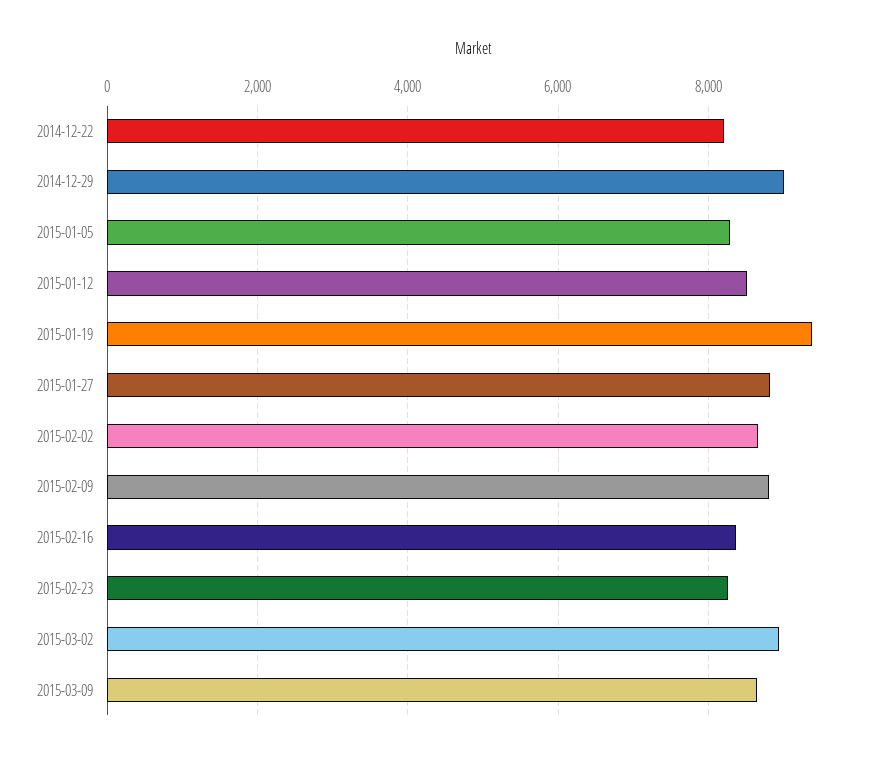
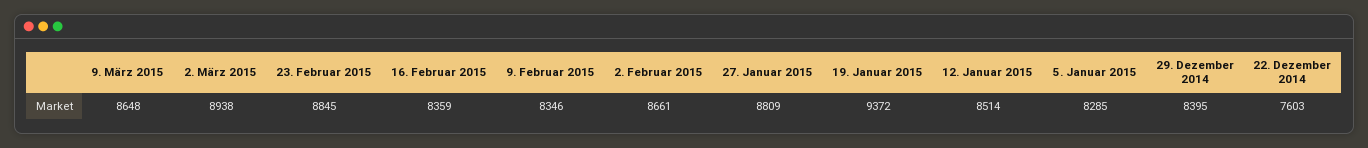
  {
-   "2014-12-22": 8200,
+   "2014-12-22": 7603,
-   "2014-12-29": 9000,
+   "2014-12-29": 8395,
    "2015-01-05": 8285,
    "2015-01-12": 8514,
    "2015-01-19": 9372,
    "2015-01-27": 8809,
    "2015-02-02": 8661,
-   "2015-02-09": 8800,
+   "2015-02-09": 8346,
    "2015-02-16": 8359,
-   "2015-02-23": 8200,
+   "2015-02-23": 8845,
    "2015-03-02": 8938,
    "2015-03-09": 8648
  }

